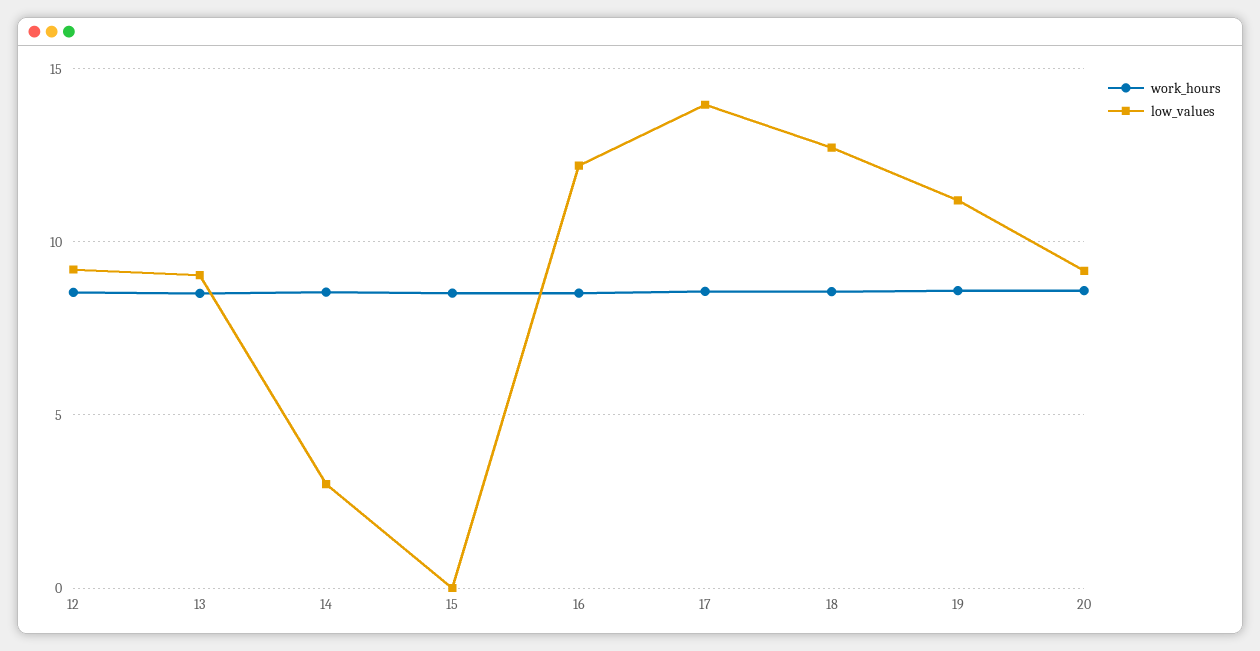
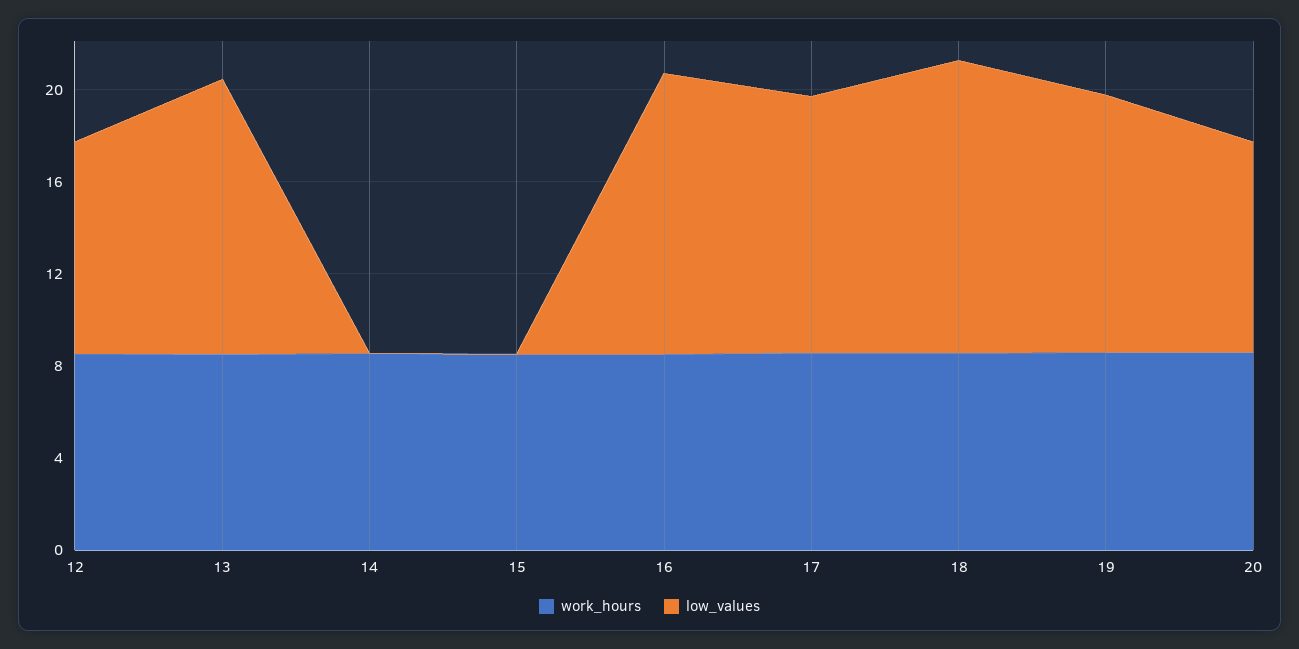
  {
    "work_hours": {
      "12": 8.5,
      "13": 8.5,
      "14": 8.5,
      "15": 8.5,
      "16": 8.5,
      "17": 8.5,
      "18": 8.5,
      "19": 8.5,
      "20": 8.5
    },
    "low_values": {
      "12": 9,
-     "13": 9,
+     "13": 12,
-     "14": 3,
+     "14": 0,
      "15": 0,
      "16": 12,
-     "17": 14,
+     "17": 11,
      "18": 12.5,
      "19": 11,
      "20": 9
    }
  }

